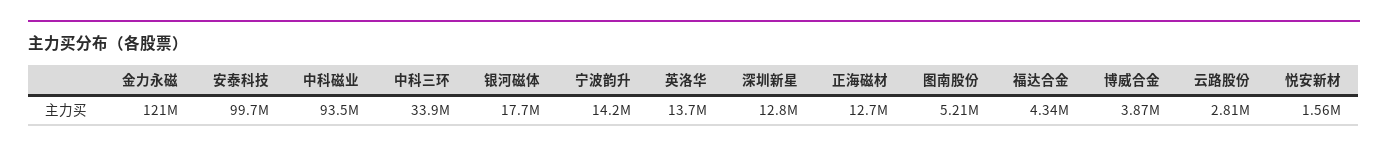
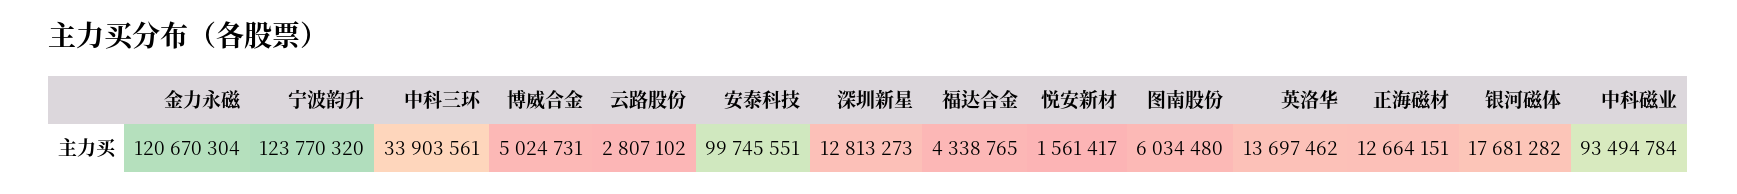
  {
    "金力永磁": 120670304,
    "安泰科技": 99745551,
    "中科磁业": 93494784,
    "中科三环": 33903561,
    "银河磁体": 17681282,
-   "宁波韵升": 14200000,
+   "宁波韵升": 123770320,
    "英洛华": 13697462,
    "深圳新星": 12813273,
    "正海磁材": 12664151,
-   "图南股份": 5210000,
+   "图南股份": 6034480,
    "福达合金": 4338765,
-   "博威合金": 3870000,
+   "博威合金": 5024731,
    "云路股份": 2807102,
    "悦安新材": 1561417
  }

